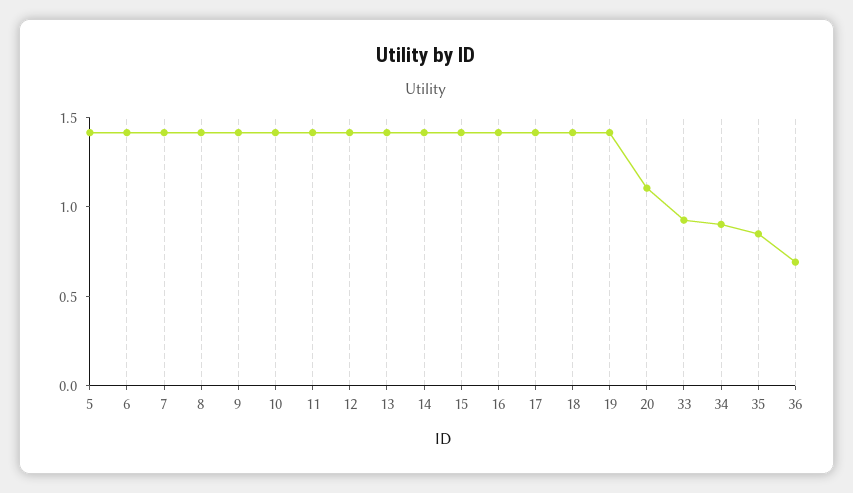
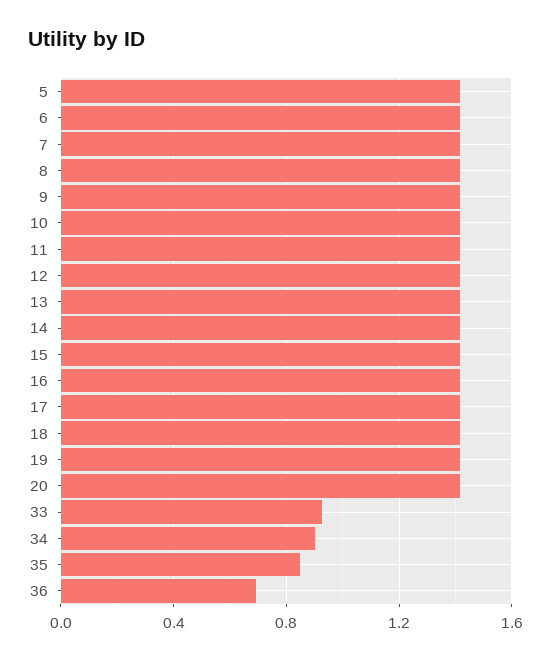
  {
    "5": 1.4,
    "6": 1.4,
    "7": 1.4,
    "8": 1.4,
    "9": 1.4,
    "10": 1.4,
    "11": 1.4,
    "12": 1.4,
    "13": 1.4,
    "14": 1.4,
    "15": 1.4,
    "16": 1.4,
    "17": 1.4,
    "18": 1.4,
    "19": 1.4,
-   "20": 1.1,
+   "20": 1.4,
    "33": 0.95,
    "34": 0.9,
    "35": 0.85,
    "36": 0.7
  }

